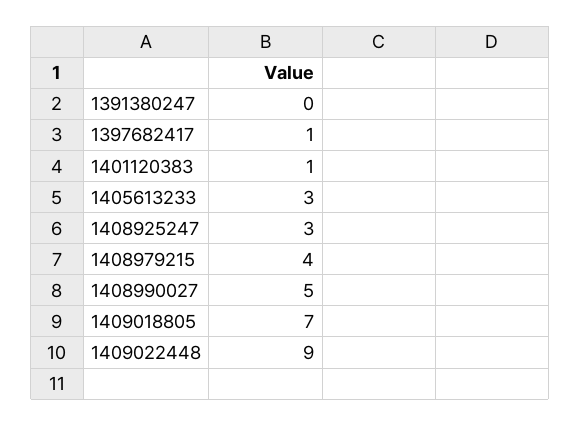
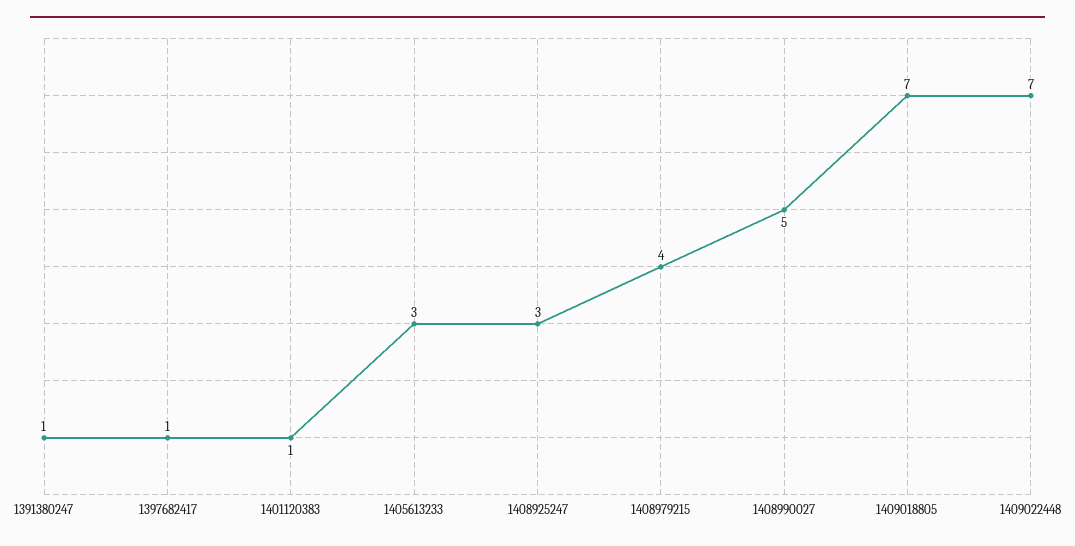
  {
-   "1391380247": 0,
+   "1391380247": 1,
    "1397682417": 1,
    "1401120383": 1,
    "1405613233": 3,
    "1408925247": 3,
    "1408979215": 4,
    "1408990027": 5,
    "1409018805": 7,
-   "1409022448": 9
+   "1409022448": 7
  }

